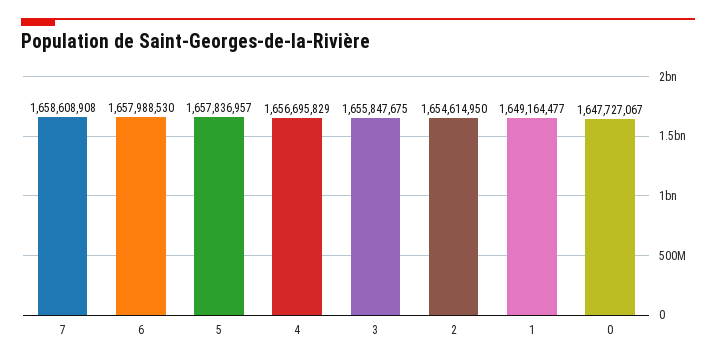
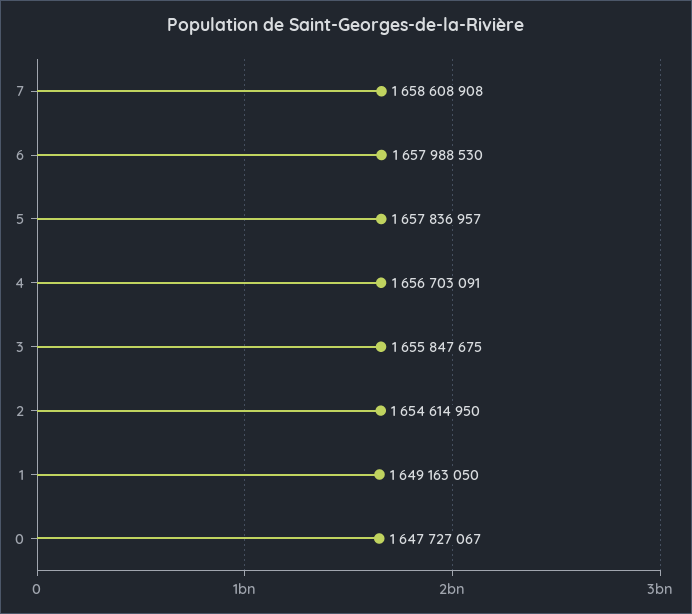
  {
    "7": 1658608908,
    "6": 1657988530,
    "5": 1657836957,
-   "4": 1656695829,
+   "4": 1656703091,
    "3": 1655847675,
    "2": 1654614950,
-   "1": 1649164477,
+   "1": 1649163050,
    "0": 1647727067
  }

